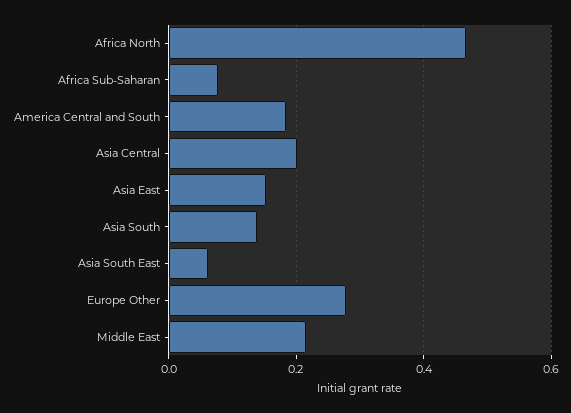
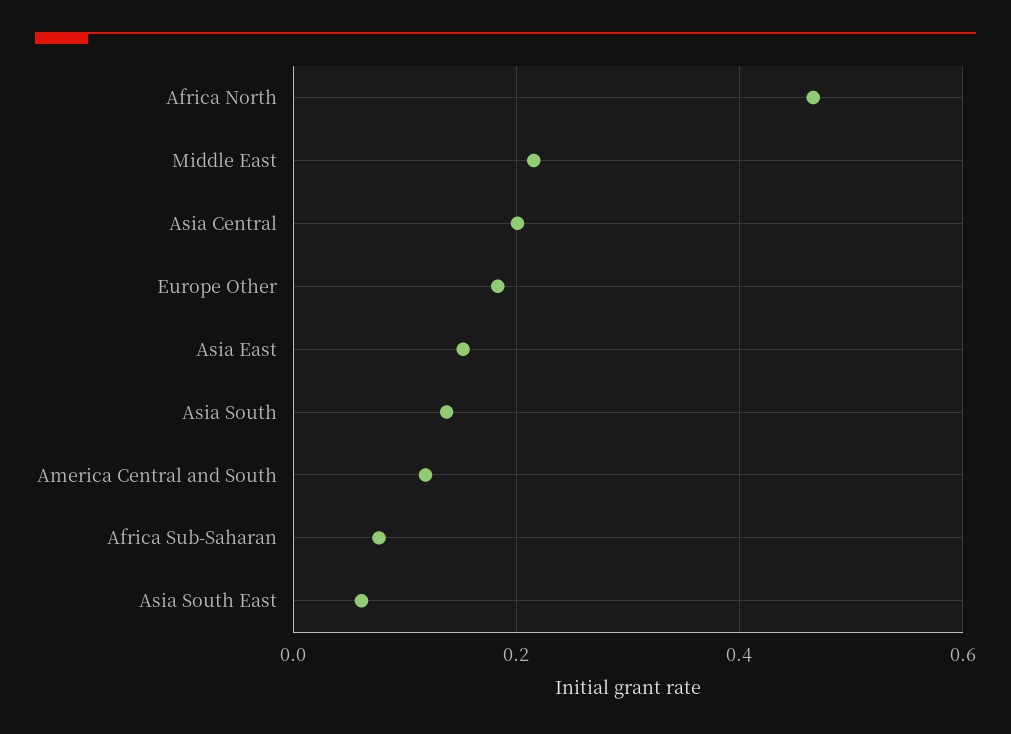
  {
    "Africa North": 0.46,
    "Africa Sub-Saharan": 0.08,
-   "America Central and South": 0.18,
+   "America Central and South": 0.12,
    "Asia Central": 0.2,
    "Asia East": 0.16,
    "Asia South": 0.14,
    "Asia South East": 0.06,
-   "Europe Other": 0.28,
+   "Europe Other": 0.18,
    "Middle East": 0.22
  }

